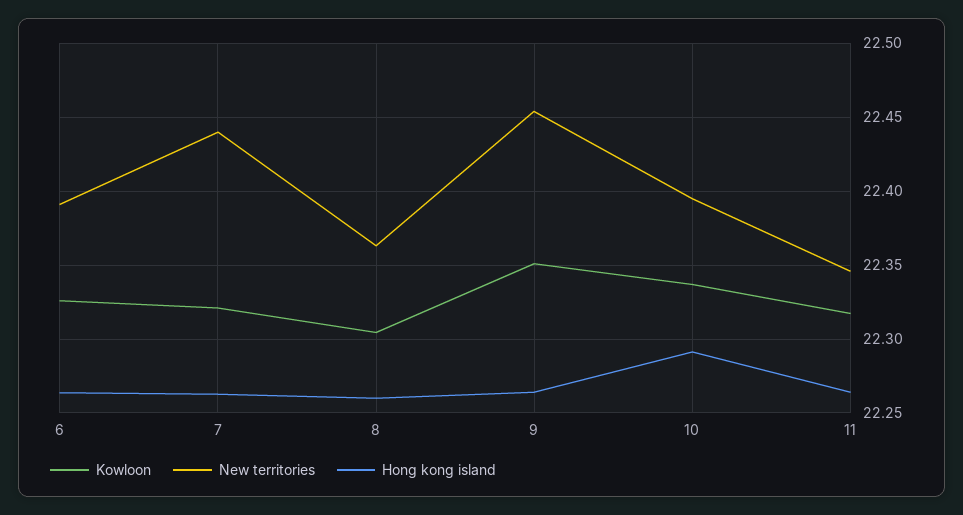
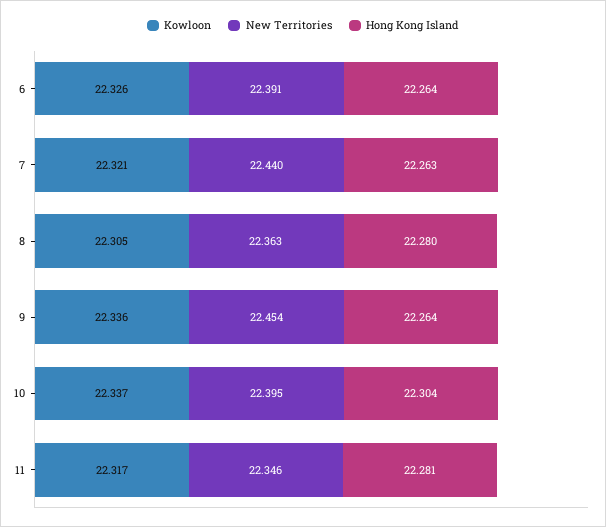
  {
    "Kowloon": {
      "6": 22.326,
      "7": 22.321,
      "8": 22.305,
-     "9": 22.35,
+     "9": 22.336,
      "10": 22.337,
      "11": 22.317
    },
    "New territories": {
      "6": 22.391,
      "7": 22.44,
      "8": 22.363,
      "9": 22.454,
      "10": 22.395,
      "11": 22.346
    },
    "Hong kong island": {
      "6": 22.264,
      "7": 22.263,
-     "8": 22.26,
+     "8": 22.28,
      "9": 22.264,
-     "10": 22.29,
+     "10": 22.304,
-     "11": 22.265
+     "11": 22.281
    }
  }

